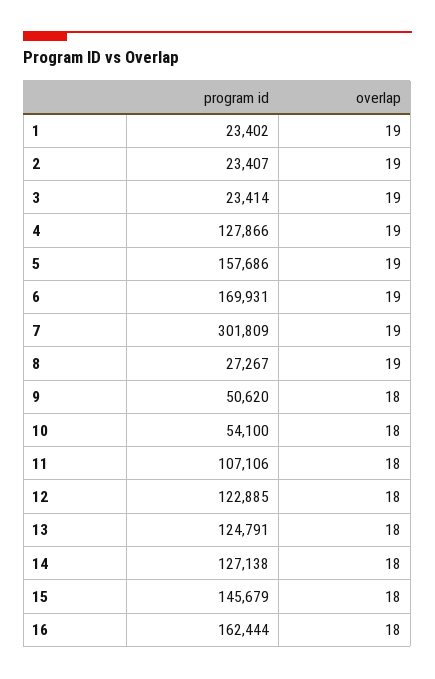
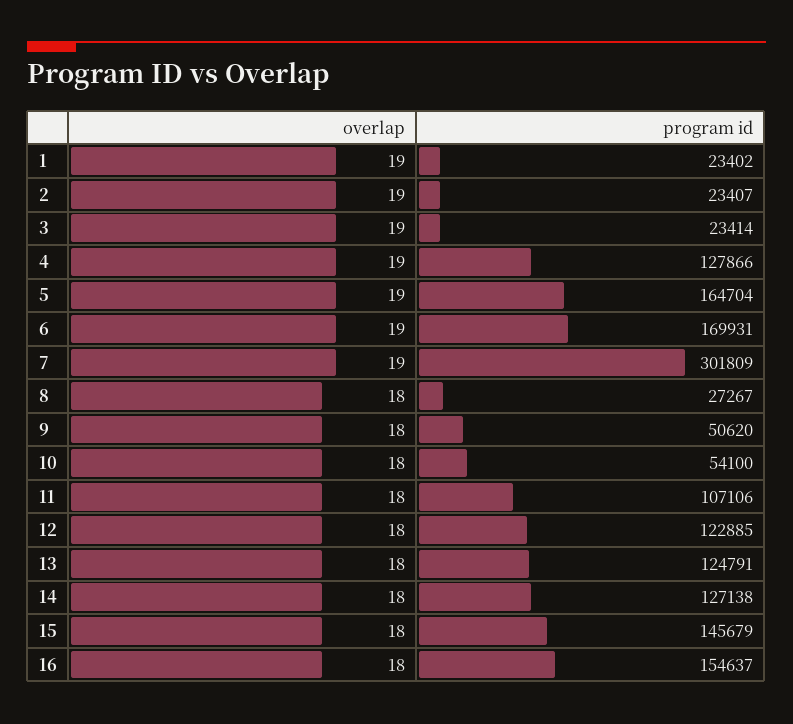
  {
    "program id": {
      "1": 23402,
      "2": 23407,
      "3": 23414,
      "4": 127866,
-     "5": 157686,
+     "5": 164704,
      "6": 169931,
      "7": 301809,
      "8": 27267,
      "9": 50620,
      "10": 54100,
      "11": 107106,
      "12": 122885,
      "13": 124791,
      "14": 127138,
      "15": 145679,
-     "16": 162444
+     "16": 154637
    },
    "overlap": {
      "1": 19,
      "2": 19,
      "3": 19,
      "4": 19,
      "5": 19,
      "6": 19,
      "7": 19,
-     "8": 19,
+     "8": 18,
      "9": 18,
      "10": 18,
      "11": 18,
      "12": 18,
      "13": 18,
      "14": 18,
      "15": 18,
      "16": 18
    }
  }

